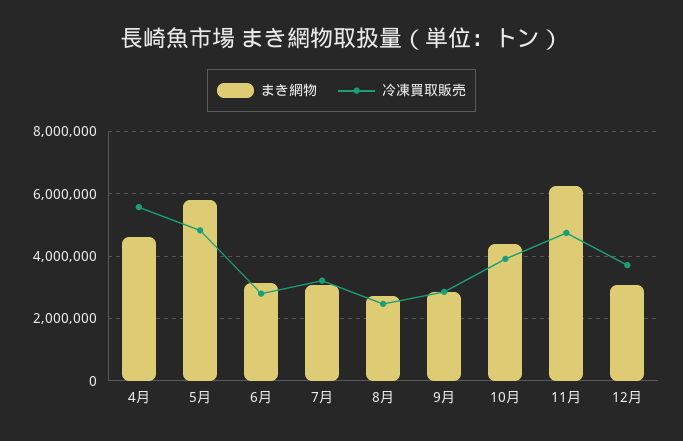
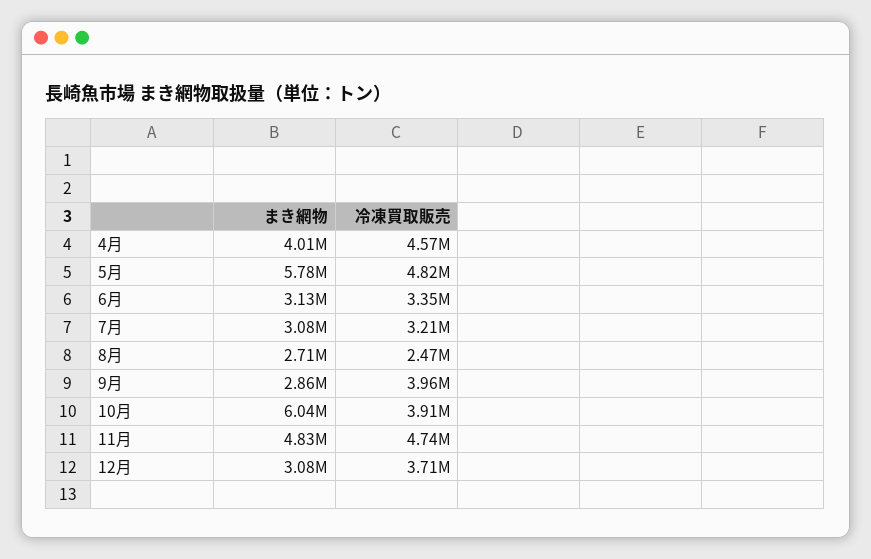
  {
    "まき網物": {
-     "4月": 4600000,
+     "4月": 4010000,
      "5月": 5780000,
      "6月": 3130000,
      "7月": 3080000,
      "8月": 2710000,
      "9月": 2860000,
-     "10月": 4400000,
+     "10月": 6040000,
-     "11月": 6200000,
+     "11月": 4830000,
      "12月": 3080000
    },
    "冷凍買取販売": {
-     "4月": 5600000,
+     "4月": 4570000,
      "5月": 4820000,
-     "6月": 2800000,
+     "6月": 3350000,
      "7月": 3210000,
      "8月": 2470000,
-     "9月": 2800000,
+     "9月": 3960000,
      "10月": 3910000,
      "11月": 4740000,
      "12月": 3710000
    }
  }

